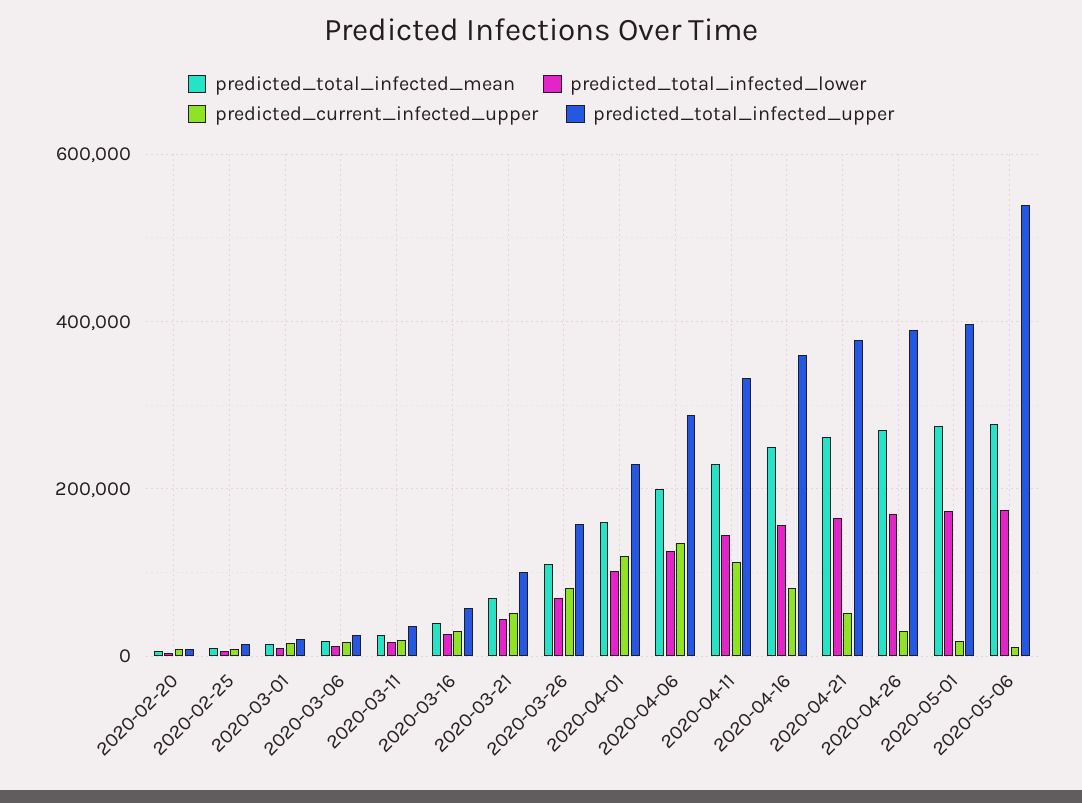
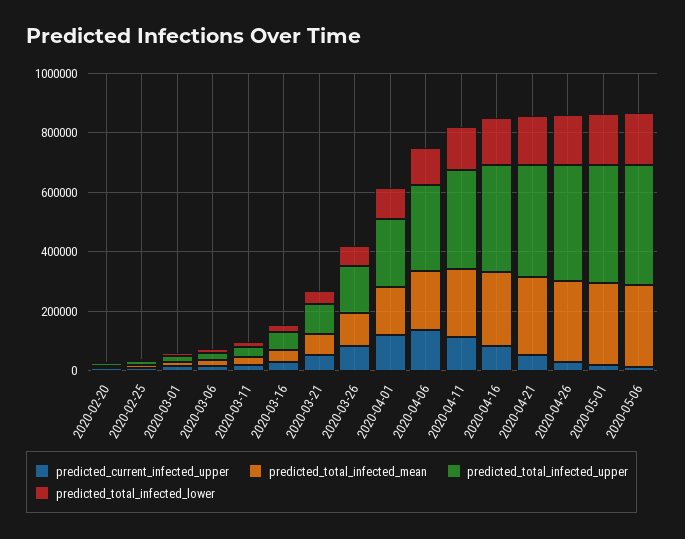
  {
    "predicted_total_infected_mean": {
      "2020-02-20": 0,
      "2020-02-25": 20000,
      "2020-03-01": 20000,
      "2020-03-06": 20000,
      "2020-03-11": 20000,
      "2020-03-16": 40000,
      "2020-03-21": 80000,
      "2020-03-26": 120000,
      "2020-04-01": 160000,
      "2020-04-06": 200000,
      "2020-04-11": 240000,
      "2020-04-16": 260000,
      "2020-04-21": 260000,
      "2020-04-26": 280000,
      "2020-05-01": 280000,
      "2020-05-06": 280000
    },
    "predicted_total_infected_lower": {
      "2020-02-20": 0,
      "2020-02-25": 0,
      "2020-03-01": 0,
      "2020-03-06": 20000,
      "2020-03-11": 20000,
      "2020-03-16": 20000,
      "2020-03-21": 40000,
      "2020-03-26": 80000,
      "2020-04-01": 100000,
      "2020-04-06": 120000,
      "2020-04-11": 140000,
      "2020-04-16": 160000,
      "2020-04-21": 160000,
      "2020-04-26": 180000,
      "2020-05-01": 180000,
      "2020-05-06": 180000
    },
    "predicted_current_infected_upper": {
      "2020-02-20": 0,
      "2020-02-25": 0,
      "2020-03-01": 20000,
      "2020-03-06": 20000,
      "2020-03-11": 20000,
      "2020-03-16": 40000,
      "2020-03-21": 60000,
      "2020-03-26": 80000,
      "2020-04-01": 120000,
      "2020-04-06": 140000,
      "2020-04-11": 120000,
      "2020-04-16": 80000,
      "2020-04-21": 60000,
      "2020-04-26": 40000,
      "2020-05-01": 20000,
      "2020-05-06": 20000
    },
    "predicted_total_infected_upper": {
      "2020-02-20": 0,
      "2020-02-25": 20000,
      "2020-03-01": 20000,
      "2020-03-06": 20000,
      "2020-03-11": 40000,
      "2020-03-16": 60000,
      "2020-03-21": 100000,
      "2020-03-26": 160000,
      "2020-04-01": 240000,
      "2020-04-06": 280000,
      "2020-04-11": 340000,
      "2020-04-16": 360000,
      "2020-04-21": 380000,
      "2020-04-26": 400000,
      "2020-05-01": 400000,
-     "2020-05-06": 540000
+     "2020-05-06": 400000
    }
  }

